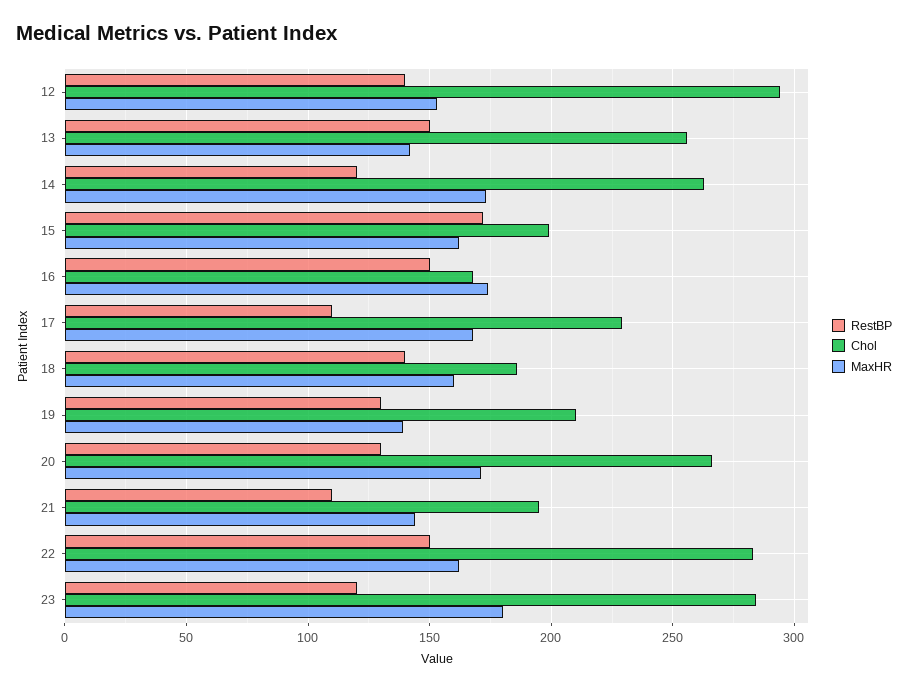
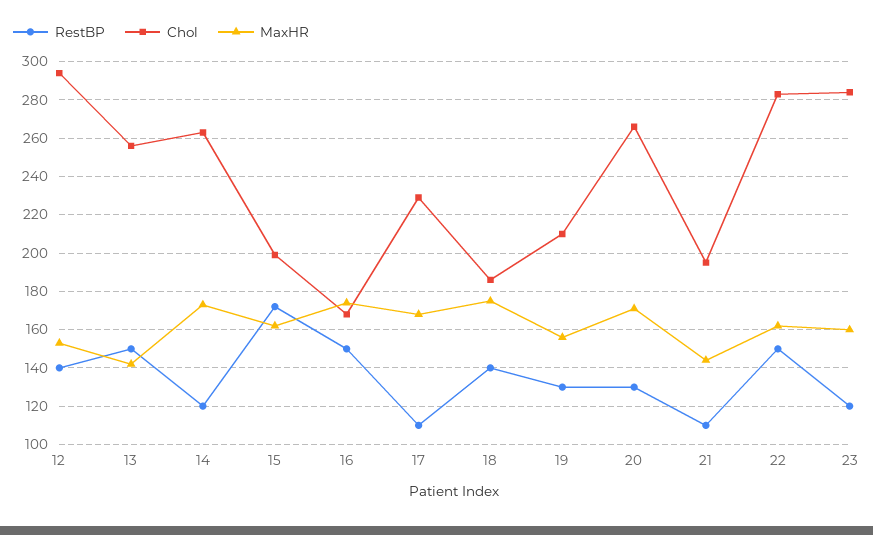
  {
    "RestBP": {
      "12": 140,
      "13": 150,
      "14": 120,
      "15": 170,
      "16": 150,
      "17": 110,
      "18": 140,
      "19": 130,
      "20": 130,
      "21": 110,
      "22": 150,
      "23": 120
    },
    "Chol": {
      "12": 295,
      "13": 255,
      "14": 265,
      "15": 200,
      "16": 170,
      "17": 230,
      "18": 185,
      "19": 210,
      "20": 265,
      "21": 195,
      "22": 285,
      "23": 285
    },
    "MaxHR": {
      "12": 155,
      "13": 140,
      "14": 175,
      "15": 160,
      "16": 175,
      "17": 170,
-     "18": 160,
+     "18": 175,
-     "19": 140,
+     "19": 155,
      "20": 170,
      "21": 145,
      "22": 160,
-     "23": 180
+     "23": 160
    }
  }

